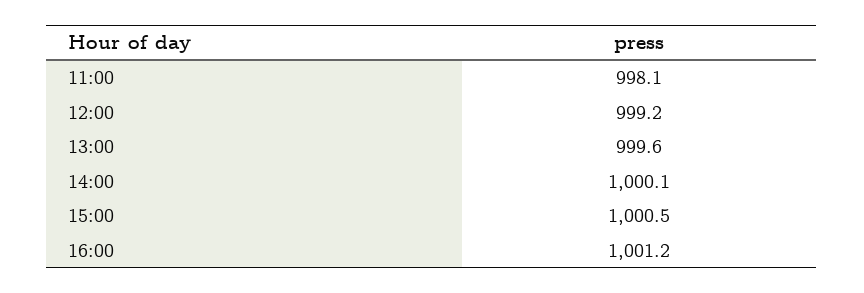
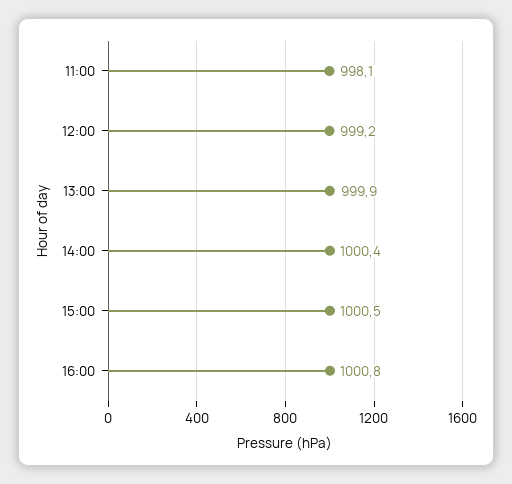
  {
    "11:00": 998.1,
    "12:00": 999.2,
-   "13:00": 999.6,
+   "13:00": 999.9,
-   "14:00": 1000.1,
+   "14:00": 1000.4,
    "15:00": 1000.5,
-   "16:00": 1001.2
+   "16:00": 1000.8
  }

